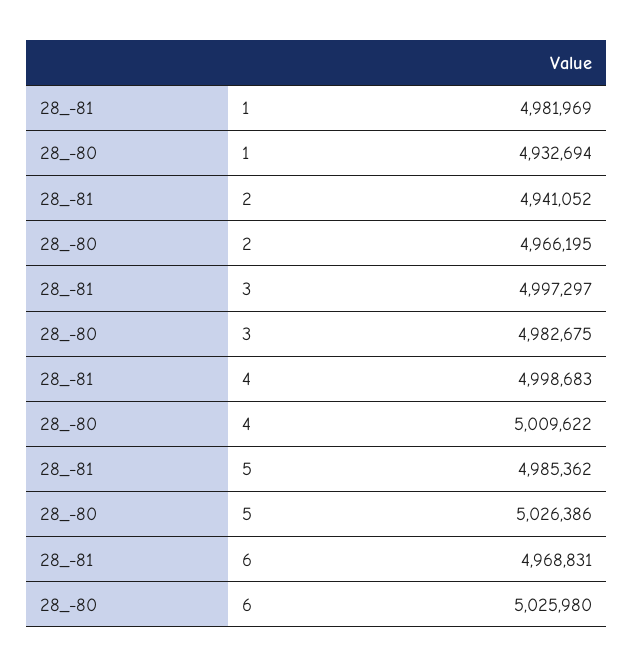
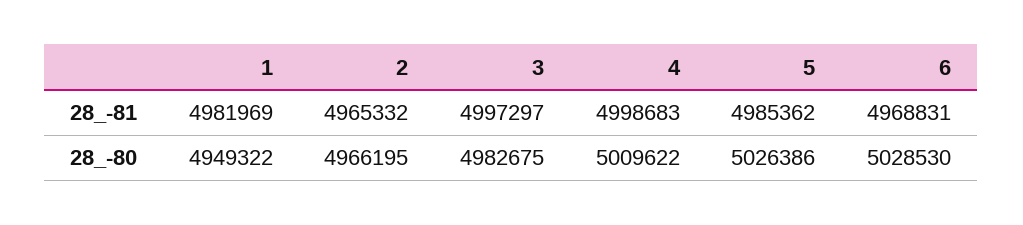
  {
    "28_-81": {
      "1": 4981969,
-     "2": 4941052,
+     "2": 4965332,
      "3": 4997297,
      "4": 4998683,
      "5": 4985362,
      "6": 4968831
    },
    "28_-80": {
-     "1": 4932694,
+     "1": 4949322,
      "2": 4966195,
      "3": 4982675,
      "4": 5009622,
      "5": 5026386,
-     "6": 5025980
+     "6": 5028530
    }
  }

